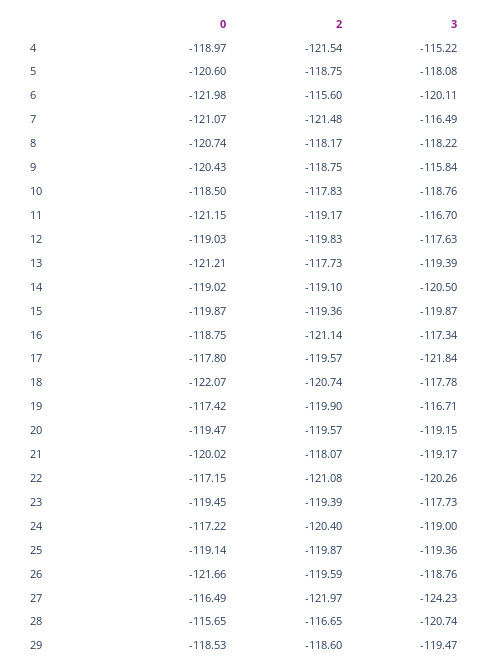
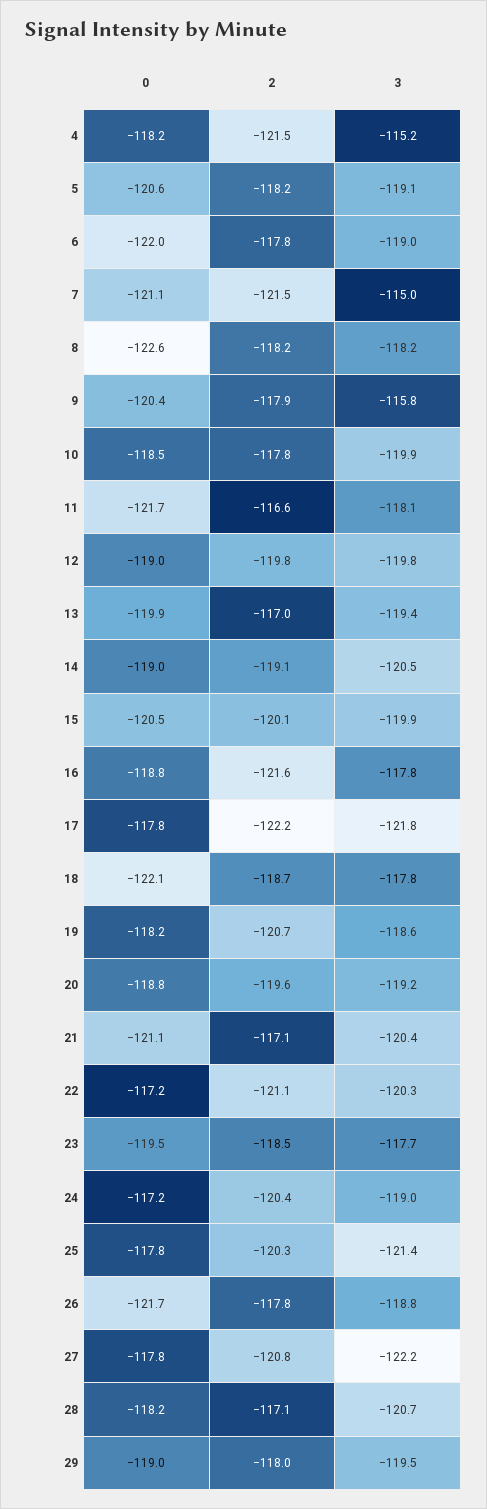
  {
    "0": {
-     "4": -118.97,
+     "4": -118.2,
      "5": -120.6,
      "6": -121.98,
      "7": -121.07,
-     "8": -120.74,
+     "8": -122.6,
      "9": -120.43,
      "10": -118.5,
-     "11": -121.15,
+     "11": -121.7,
      "12": -119.03,
-     "13": -121.21,
+     "13": -119.9,
      "14": -119.02,
-     "15": -119.87,
+     "15": -120.5,
      "16": -118.75,
      "17": -117.8,
      "18": -122.07,
-     "19": -117.42,
+     "19": -118.2,
-     "20": -119.47,
+     "20": -118.8,
-     "21": -120.02,
+     "21": -121.1,
      "22": -117.15,
      "23": -119.45,
      "24": -117.22,
-     "25": -119.14,
+     "25": -117.8,
      "26": -121.66,
-     "27": -116.49,
+     "27": -117.8,
-     "28": -115.65,
+     "28": -118.2,
-     "29": -118.53
+     "29": -119
    },
    "2": {
      "4": -121.54,
-     "5": -118.75,
+     "5": -118.2,
-     "6": -115.6,
+     "6": -117.8,
      "7": -121.48,
      "8": -118.17,
-     "9": -118.75,
+     "9": -117.9,
      "10": -117.83,
-     "11": -119.17,
+     "11": -116.6,
      "12": -119.83,
-     "13": -117.73,
+     "13": -117,
      "14": -119.1,
-     "15": -119.36,
+     "15": -120.1,
-     "16": -121.14,
+     "16": -121.6,
-     "17": -119.57,
+     "17": -122.2,
-     "18": -120.74,
+     "18": -118.7,
-     "19": -119.9,
+     "19": -120.7,
      "20": -119.57,
-     "21": -118.07,
+     "21": -117.1,
      "22": -121.08,
-     "23": -119.39,
+     "23": -118.5,
      "24": -120.4,
-     "25": -119.87,
+     "25": -120.3,
-     "26": -119.59,
+     "26": -117.8,
-     "27": -121.97,
+     "27": -120.8,
-     "28": -116.65,
+     "28": -117.1,
-     "29": -118.6
+     "29": -118
    },
    "3": {
      "4": -115.22,
-     "5": -118.08,
+     "5": -119.1,
-     "6": -120.11,
+     "6": -119,
-     "7": -116.49,
+     "7": -115,
      "8": -118.22,
      "9": -115.84,
-     "10": -118.76,
+     "10": -119.9,
-     "11": -116.7,
+     "11": -118.1,
-     "12": -117.63,
+     "12": -119.8,
      "13": -119.39,
      "14": -120.5,
      "15": -119.87,
-     "16": -117.34,
+     "16": -117.8,
      "17": -121.84,
      "18": -117.78,
-     "19": -116.71,
+     "19": -118.6,
      "20": -119.15,
-     "21": -119.17,
+     "21": -120.4,
      "22": -120.26,
      "23": -117.73,
      "24": -119,
-     "25": -119.36,
+     "25": -121.4,
      "26": -118.76,
-     "27": -124.23,
+     "27": -122.2,
      "28": -120.74,
      "29": -119.47
    }
  }

